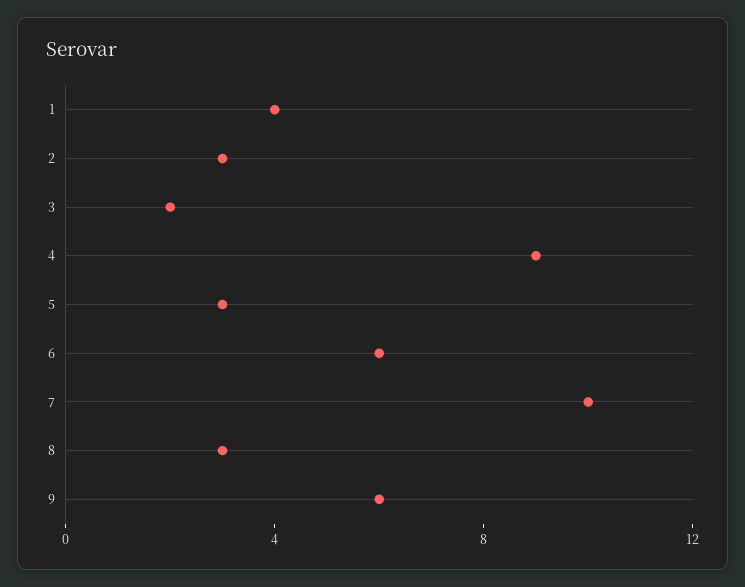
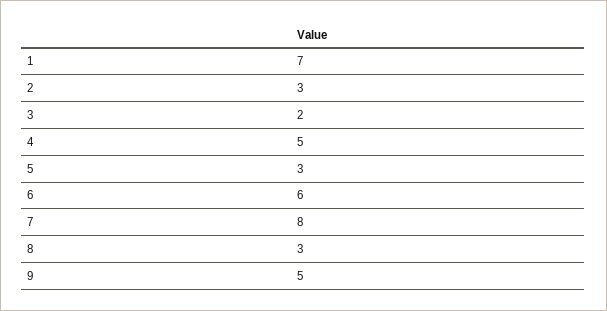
  {
-   "1": 4,
+   "1": 7,
    "2": 3,
    "3": 2,
-   "4": 9,
+   "4": 5,
    "5": 3,
    "6": 6,
-   "7": 10,
+   "7": 8,
    "8": 3,
-   "9": 6
+   "9": 5
  }

